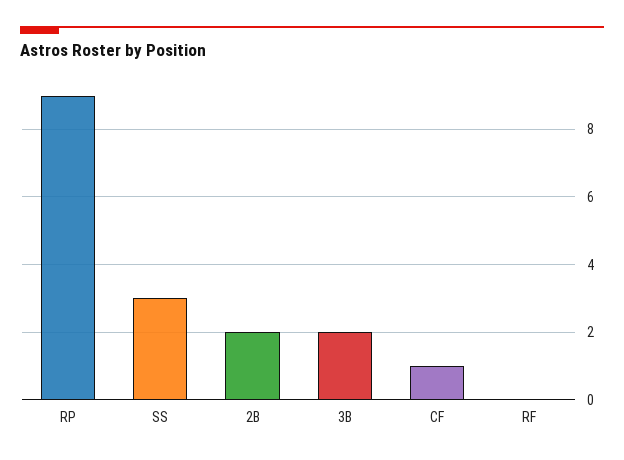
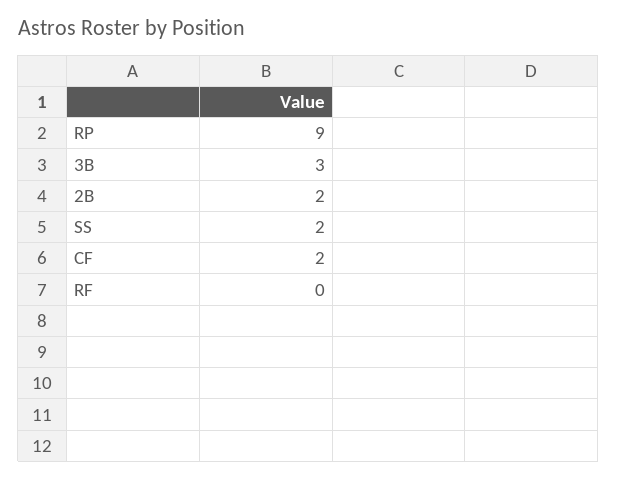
  {
    "RP": 9,
-   "SS": 3,
+   "SS": 2,
    "2B": 2,
-   "3B": 2,
+   "3B": 3,
-   "CF": 1,
+   "CF": 2,
    "RF": 0
  }

